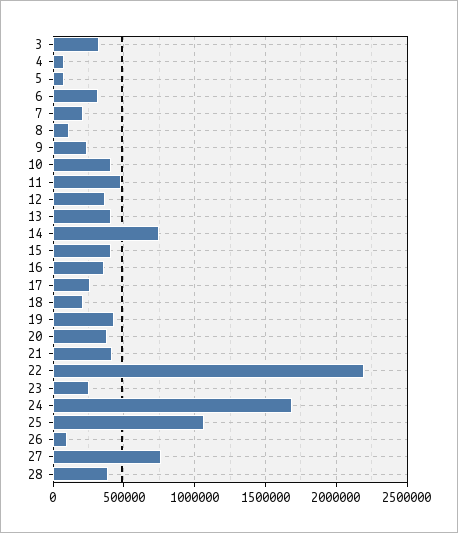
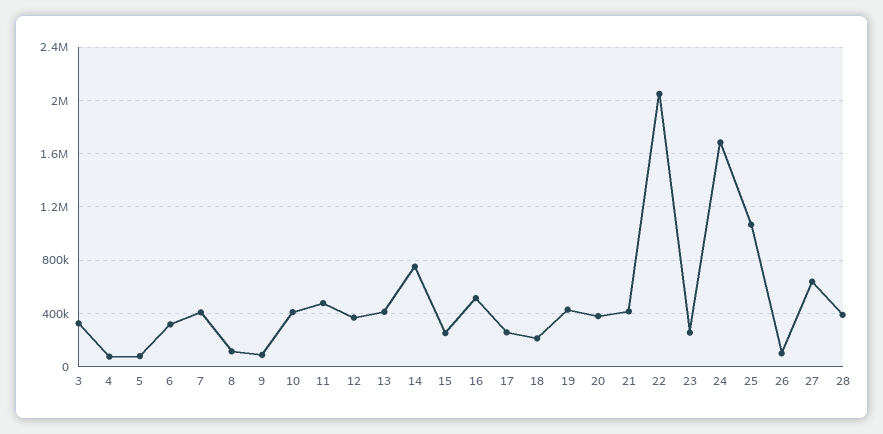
  {
    "3": 350000,
    "4": 100000,
    "5": 100000,
    "6": 300000,
-   "7": 200000,
+   "7": 400000,
    "8": 100000,
-   "9": 250000,
+   "9": 100000,
    "10": 400000,
    "11": 500000,
    "12": 350000,
    "13": 400000,
    "14": 750000,
-   "15": 400000,
+   "15": 250000,
-   "16": 350000,
+   "16": 500000,
    "17": 250000,
    "18": 200000,
    "19": 450000,
    "20": 400000,
    "21": 400000,
-   "22": 2200000,
+   "22": 2050000,
    "23": 250000,
    "24": 1700000,
    "25": 1050000,
    "26": 100000,
-   "27": 750000,
+   "27": 650000,
    "28": 400000
  }

